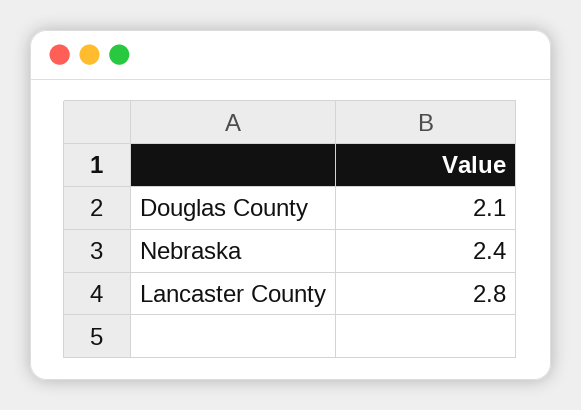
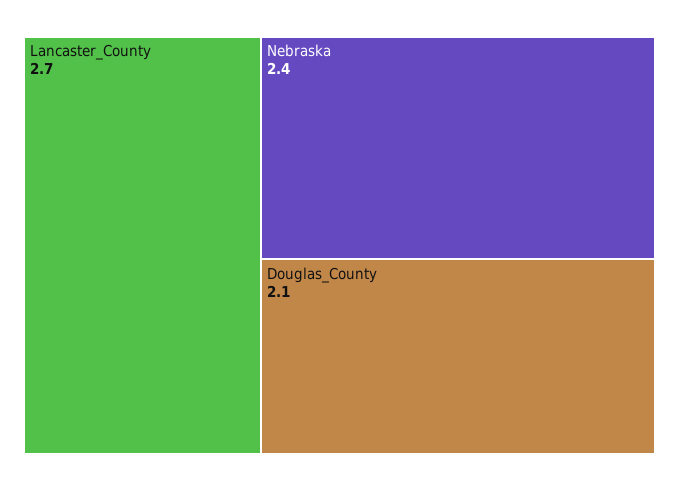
  {
    "Douglas County": 2.1,
    "Nebraska": 2.4,
-   "Lancaster County": 2.8
+   "Lancaster County": 2.7
  }

